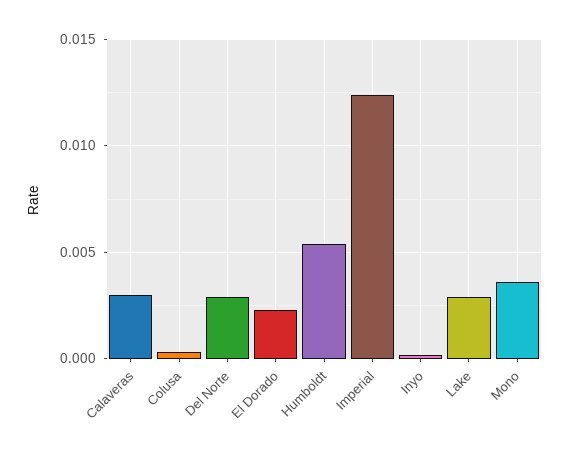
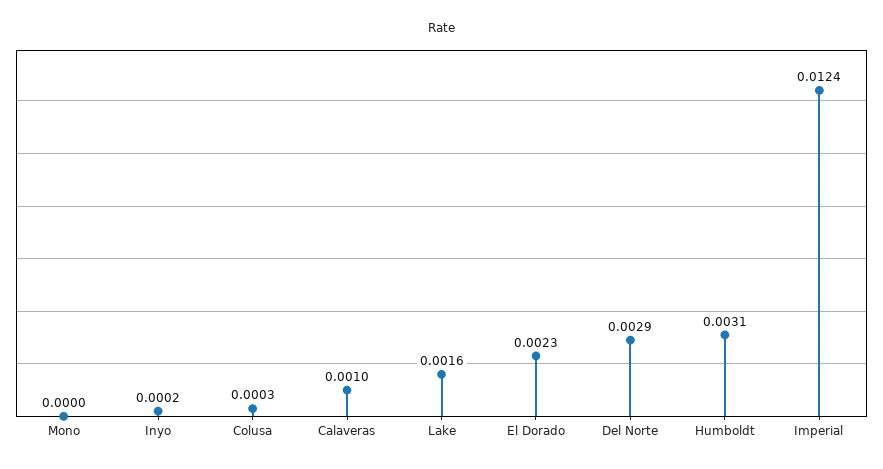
  {
-   "Calaveras": 0.003,
+   "Calaveras": 0.001,
    "Colusa": 0.0003,
    "Del Norte": 0.0029,
    "El Dorado": 0.0023,
-   "Humboldt": 0.0055,
+   "Humboldt": 0.0031,
    "Imperial": 0.0124,
    "Inyo": 0.0002,
-   "Lake": 0.003,
+   "Lake": 0.0016,
-   "Mono": 0.0035
+   "Mono": 0
  }

